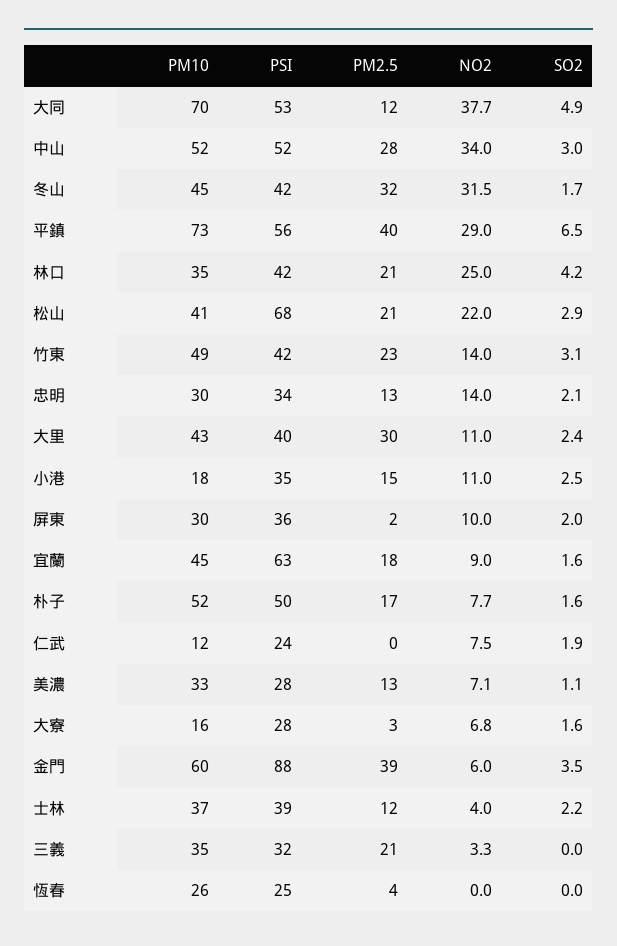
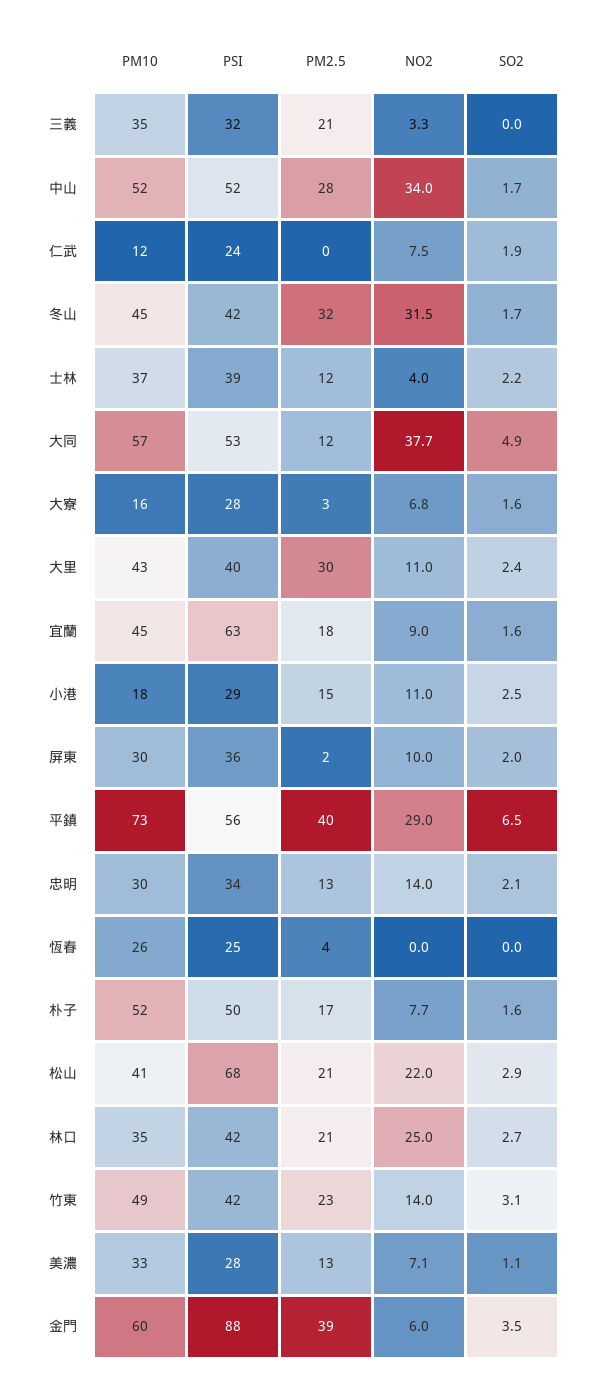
  {
    "PM10": {
-     "大同": 70,
+     "大同": 57,
      "中山": 52,
      "冬山": 45,
      "平鎮": 73,
      "林口": 35,
      "松山": 41,
      "竹東": 49,
      "忠明": 30,
      "大里": 43,
      "小港": 18,
      "屏東": 30,
      "宜蘭": 45,
      "朴子": 52,
      "仁武": 12,
      "美濃": 33,
      "大寮": 16,
      "金門": 60,
      "士林": 37,
      "三義": 35,
      "恆春": 26
    },
    "PSI": {
      "大同": 53,
      "中山": 52,
      "冬山": 42,
      "平鎮": 56,
      "林口": 42,
      "松山": 68,
      "竹東": 42,
      "忠明": 34,
      "大里": 40,
-     "小港": 35,
+     "小港": 29,
      "屏東": 36,
      "宜蘭": 63,
      "朴子": 50,
      "仁武": 24,
      "美濃": 28,
      "大寮": 28,
      "金門": 88,
      "士林": 39,
      "三義": 32,
      "恆春": 25
    },
    "PM2.5": {
      "大同": 12,
      "中山": 28,
      "冬山": 32,
      "平鎮": 40,
      "林口": 21,
      "松山": 21,
      "竹東": 23,
      "忠明": 13,
      "大里": 30,
      "小港": 15,
      "屏東": 2,
      "宜蘭": 18,
      "朴子": 17,
      "仁武": 0,
      "美濃": 13,
      "大寮": 3,
      "金門": 39,
      "士林": 12,
      "三義": 21,
      "恆春": 4
    },
    "NO2": {
      "大同": 37.7,
      "中山": 34,
      "冬山": 31.5,
      "平鎮": 29,
      "林口": 25,
      "松山": 22,
      "竹東": 14,
      "忠明": 14,
      "大里": 11,
      "小港": 11,
      "屏東": 10,
      "宜蘭": 9,
      "朴子": 7.7,
      "仁武": 7.5,
      "美濃": 7.1,
      "大寮": 6.8,
      "金門": 6,
      "士林": 4,
      "三義": 3.3,
      "恆春": 0
    },
    "SO2": {
      "大同": 4.9,
-     "中山": 3,
+     "中山": 1.7,
      "冬山": 1.7,
      "平鎮": 6.5,
-     "林口": 4.2,
+     "林口": 2.7,
      "松山": 2.9,
      "竹東": 3.1,
      "忠明": 2.1,
      "大里": 2.4,
      "小港": 2.5,
      "屏東": 2,
      "宜蘭": 1.6,
      "朴子": 1.6,
      "仁武": 1.9,
      "美濃": 1.1,
      "大寮": 1.6,
      "金門": 3.5,
      "士林": 2.2,
      "三義": 0,
      "恆春": 0
    }
  }

